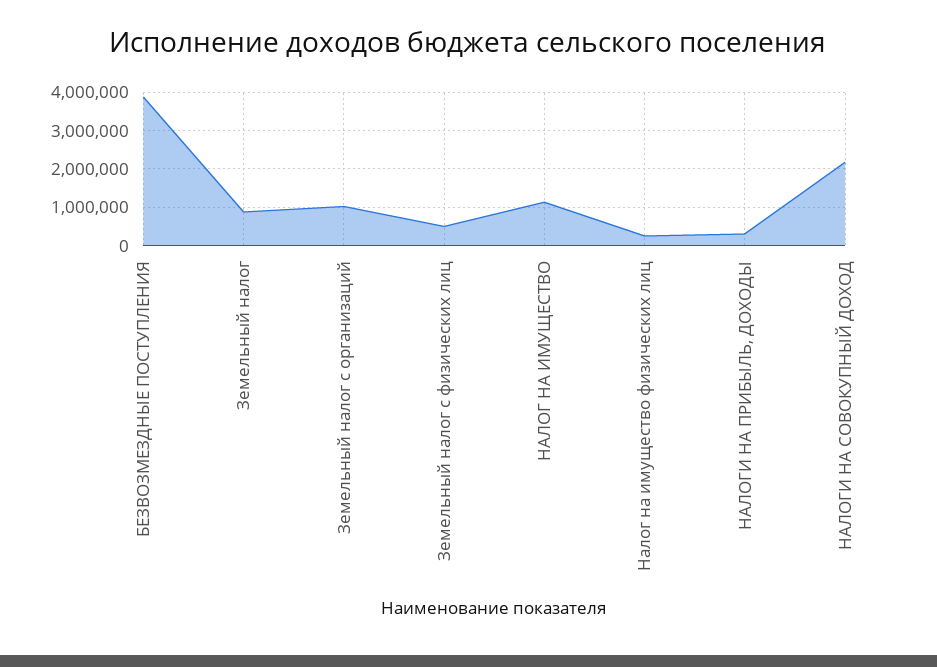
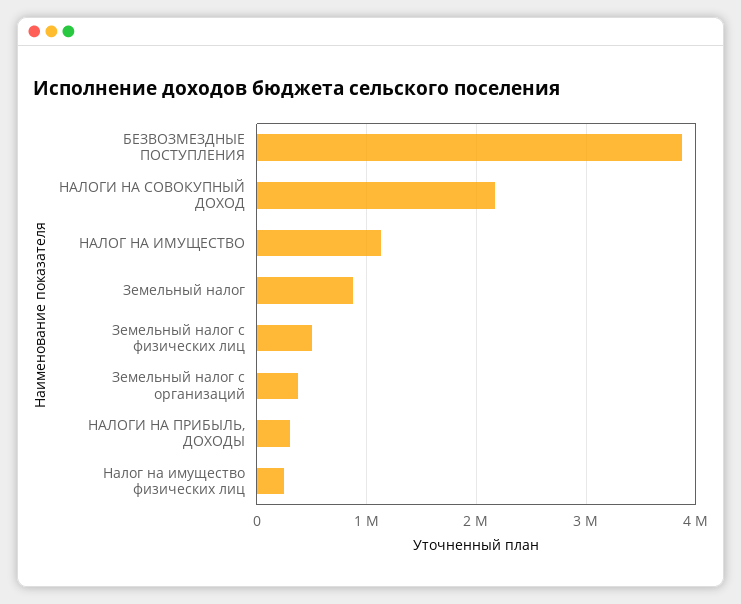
  {
    "БЕЗВОЗМЕЗДНЫЕ ПОСТУПЛЕНИЯ": 3900000,
    "Земельный налог": 900000,
-   "Земельный налог с организаций": 1000000,
+   "Земельный налог с организаций": 400000,
    "Земельный налог с физических лиц": 500000,
    "НАЛОГ НА ИМУЩЕСТВО": 1100000,
    "Налог на имущество физических лиц": 300000,
    "НАЛОГИ НА ПРИБЫЛЬ, ДОХОДЫ": 300000,
    "НАЛОГИ НА СОВОКУПНЫЙ ДОХОД": 2200000
  }

